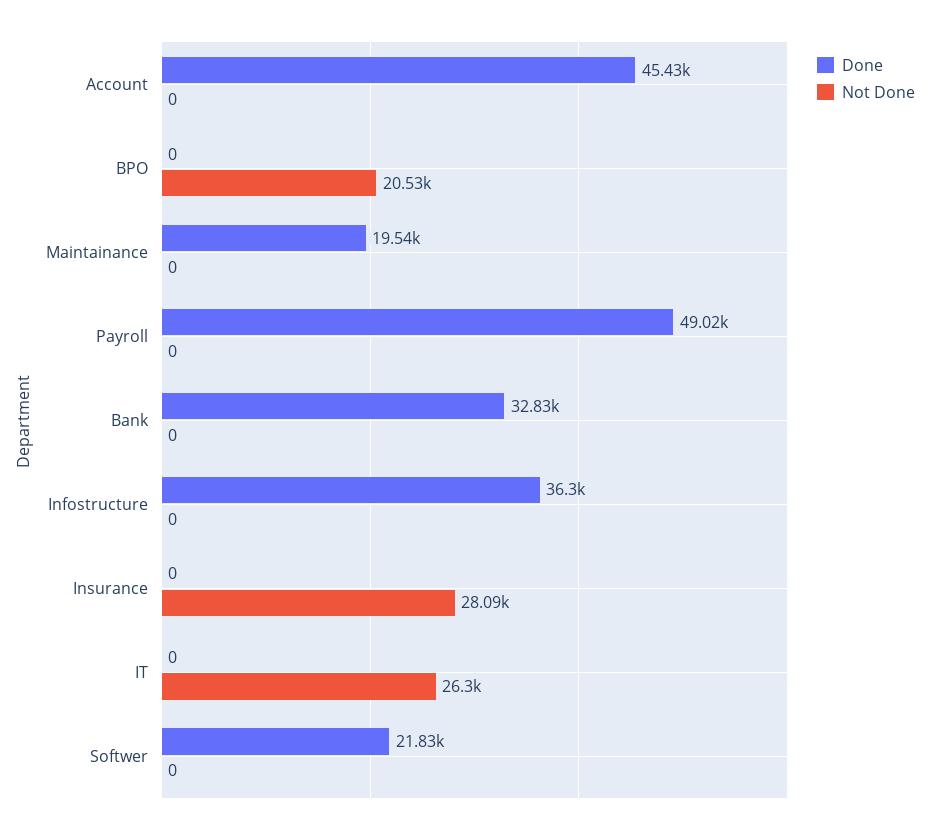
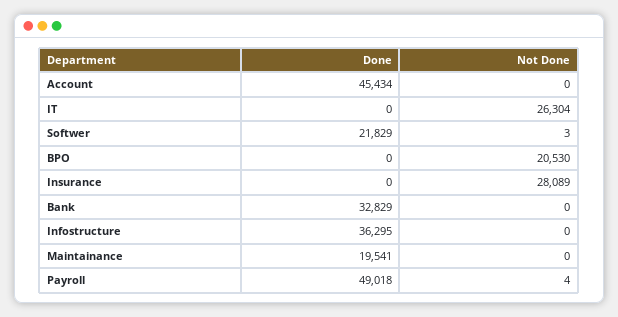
  {
    "Done": {
      "Account": 45434,
      "BPO": 0,
      "Maintainance": 19541,
      "Payroll": 49018,
      "Bank": 32829,
      "Infostructure": 36295,
      "Insurance": 0,
      "IT": 0,
      "Softwer": 21829
    },
    "Not Done": {
      "Account": 0,
      "BPO": 20530,
      "Maintainance": 0,
-     "Payroll": 0,
+     "Payroll": 4,
      "Bank": 0,
      "Infostructure": 0,
      "Insurance": 28089,
      "IT": 26304,
-     "Softwer": 0
+     "Softwer": 3
    }
  }

